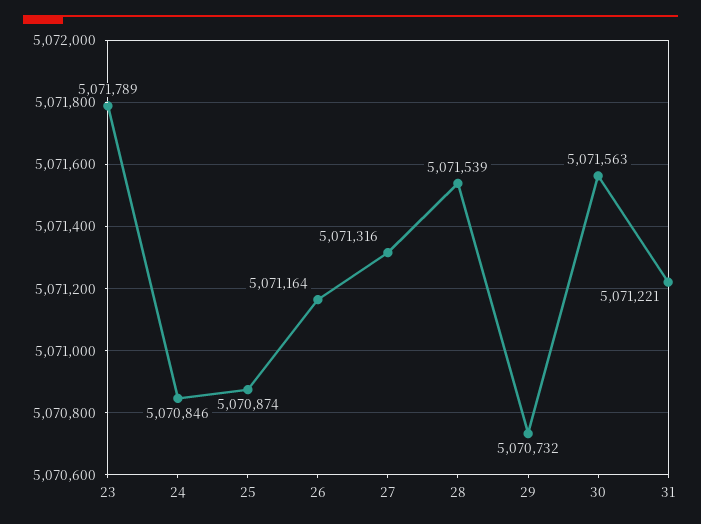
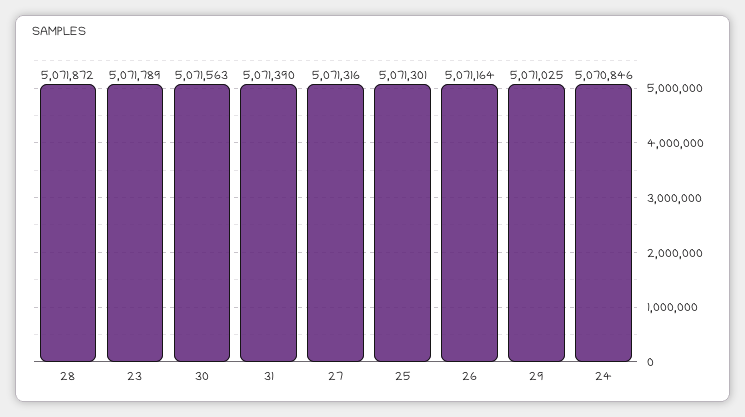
  {
    "23": 5071789,
    "24": 5070846,
-   "25": 5070874,
+   "25": 5071301,
    "26": 5071164,
    "27": 5071316,
-   "28": 5071539,
+   "28": 5071872,
-   "29": 5070732,
+   "29": 5071025,
    "30": 5071563,
-   "31": 5071221
+   "31": 5071390
  }

